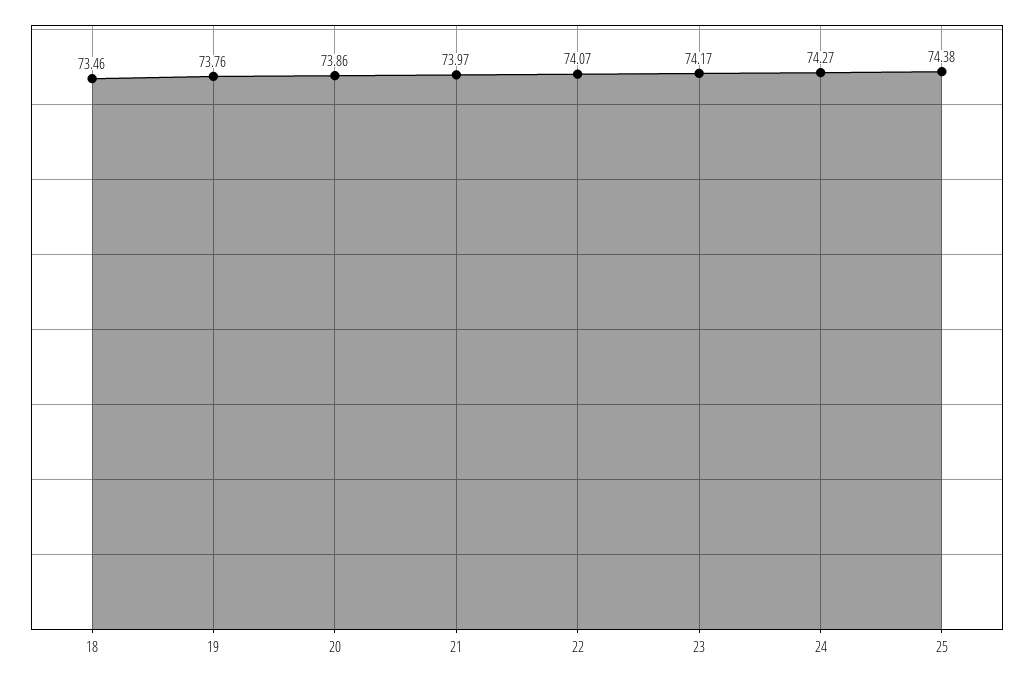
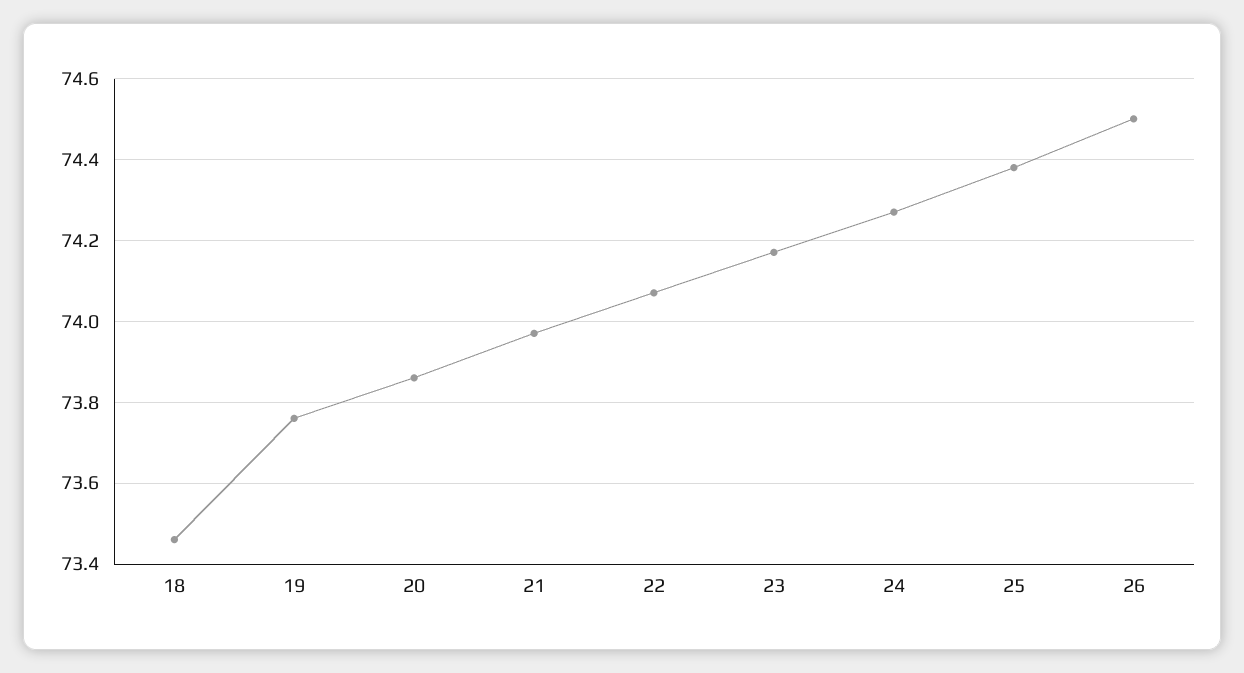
  {
    "18": 73.46,
    "19": 73.76,
    "20": 73.86,
    "21": 73.97,
    "22": 74.07,
    "23": 74.17,
    "24": 74.27,
-   "25": 74.38
+   "25": 74.38,
+   "26": 74.5
  }

